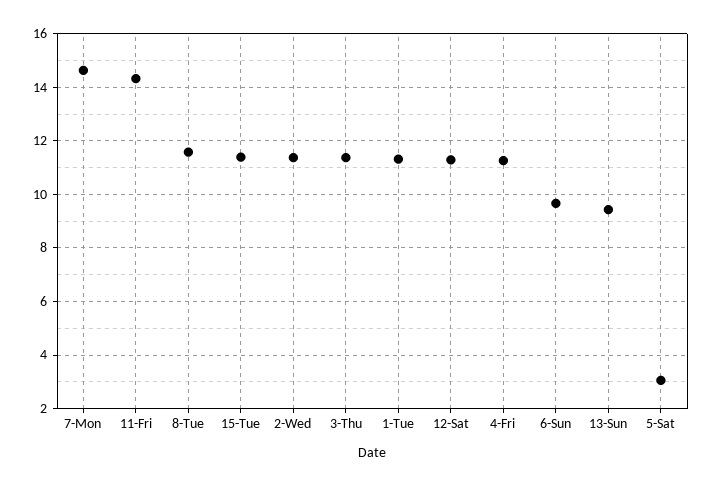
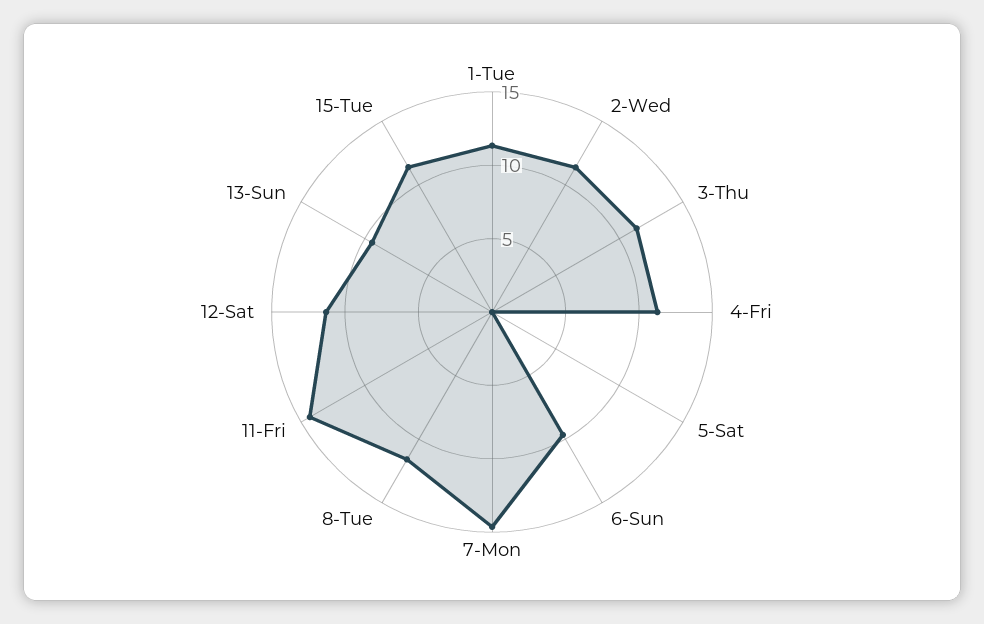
  {
    "7-Mon": 14.75,
    "11-Fri": 14.25,
    "8-Tue": 11.5,
    "15-Tue": 11.5,
    "2-Wed": 11.25,
    "3-Thu": 11.25,
    "1-Tue": 11.25,
    "12-Sat": 11.25,
    "4-Fri": 11.25,
    "6-Sun": 9.75,
    "13-Sun": 9.5,
-   "5-Sat": 3
+   "5-Sat": 0
  }

